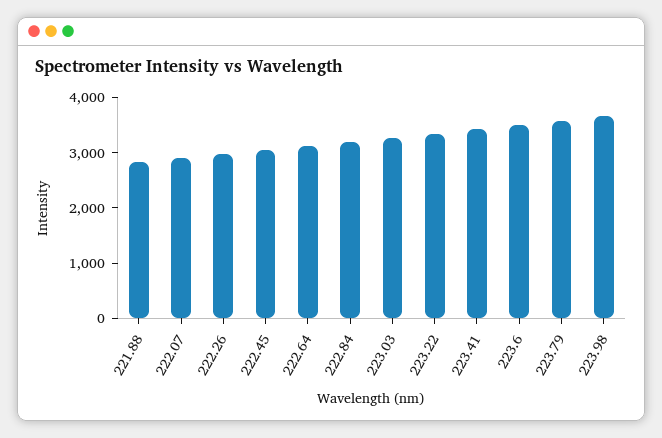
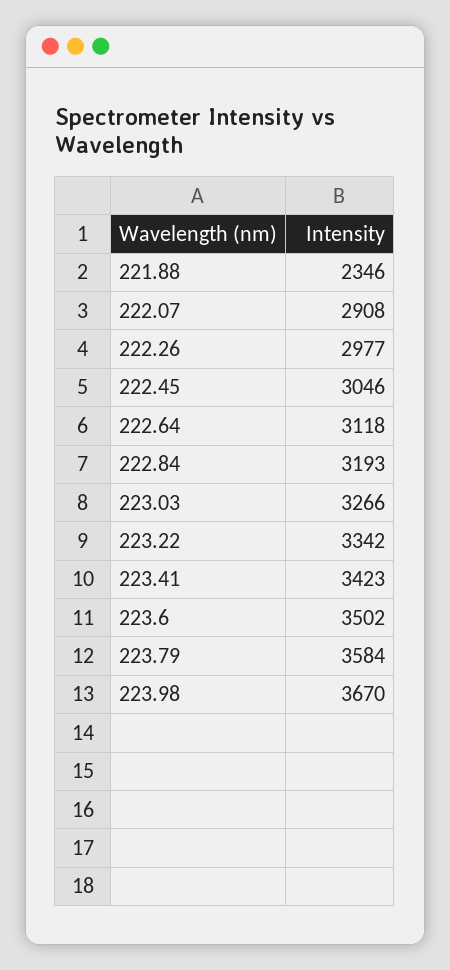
  {
-   "221.88": 2800,
+   "221.88": 2346,
    "222.07": 2908,
    "222.26": 2977,
    "222.45": 3046,
    "222.64": 3118,
    "222.84": 3193,
    "223.03": 3266,
    "223.22": 3342,
    "223.41": 3423,
    "223.6": 3502,
    "223.79": 3584,
    "223.98": 3670
  }

